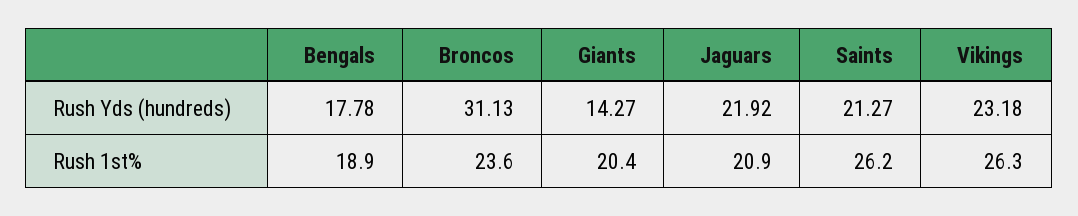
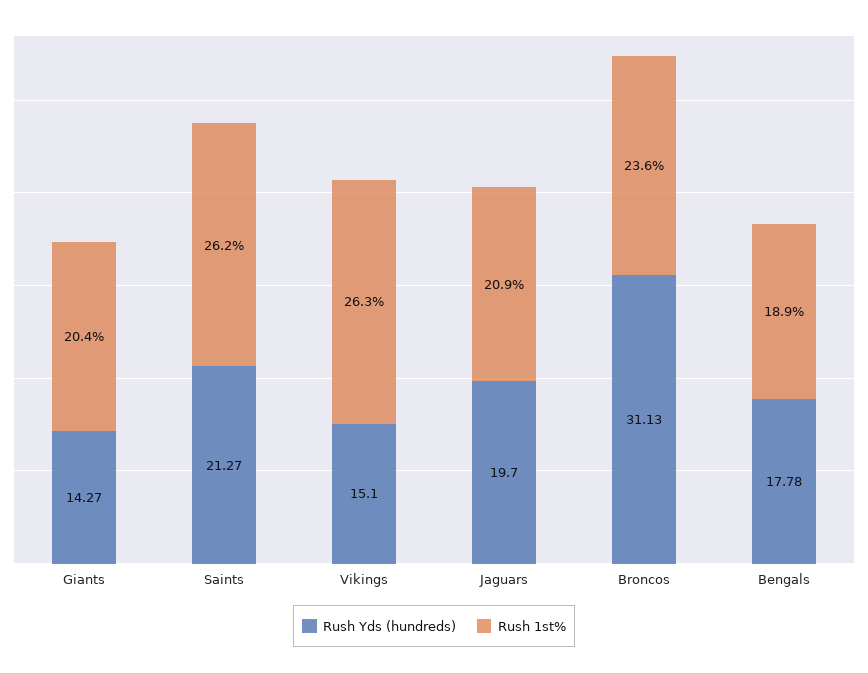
  {
    "Rush Yds (hundreds)": {
      "Bengals": 17.78,
      "Broncos": 31.13,
      "Giants": 14.27,
-     "Jaguars": 21.92,
+     "Jaguars": 19.7,
      "Saints": 21.27,
-     "Vikings": 23.18
+     "Vikings": 15.1
    },
    "Rush 1st%": {
      "Bengals": 18.9,
      "Broncos": 23.6,
      "Giants": 20.4,
      "Jaguars": 20.9,
      "Saints": 26.2,
      "Vikings": 26.3
    }
  }

